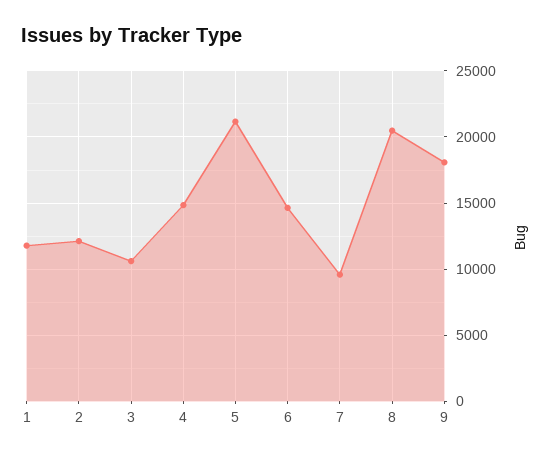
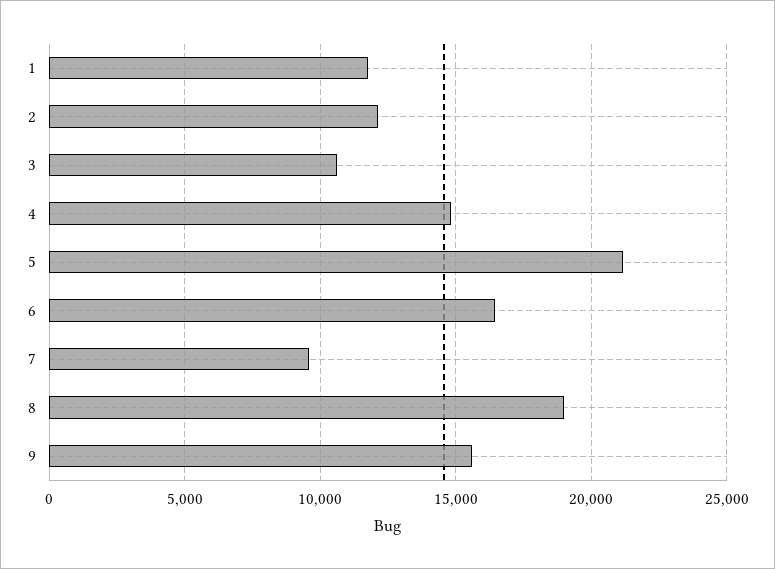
  {
    "1": 12000,
    "2": 12000,
    "3": 10500,
    "4": 15000,
    "5": 21000,
-   "6": 14500,
+   "6": 16500,
    "7": 9500,
-   "8": 20500,
+   "8": 19000,
-   "9": 18000
+   "9": 15500
  }

